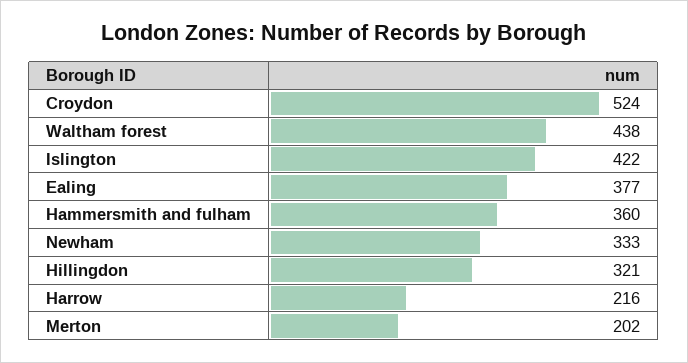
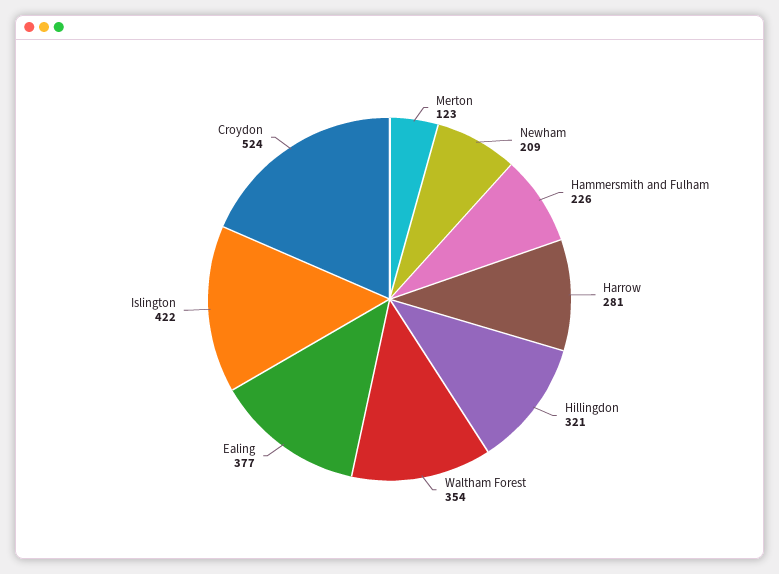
  {
    "Croydon": 524,
-   "Waltham forest": 438,
+   "Waltham forest": 354,
    "Islington": 422,
    "Ealing": 377,
-   "Hammersmith and fulham": 360,
+   "Hammersmith and fulham": 226,
-   "Newham": 333,
+   "Newham": 209,
    "Hillingdon": 321,
-   "Harrow": 216,
+   "Harrow": 281,
-   "Merton": 202
+   "Merton": 123
  }

